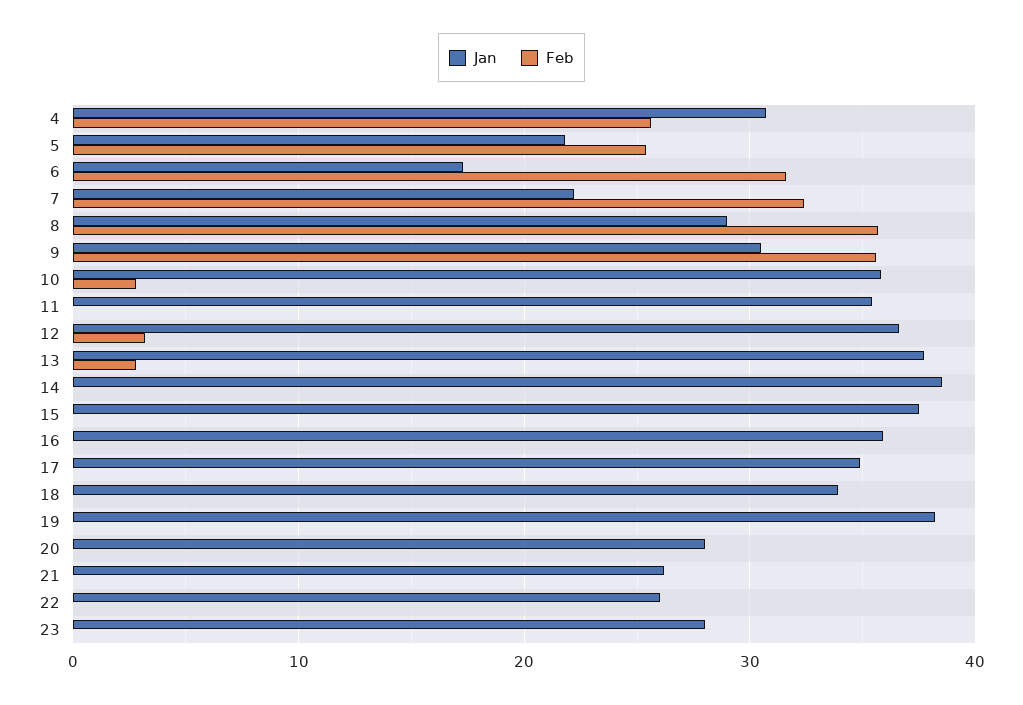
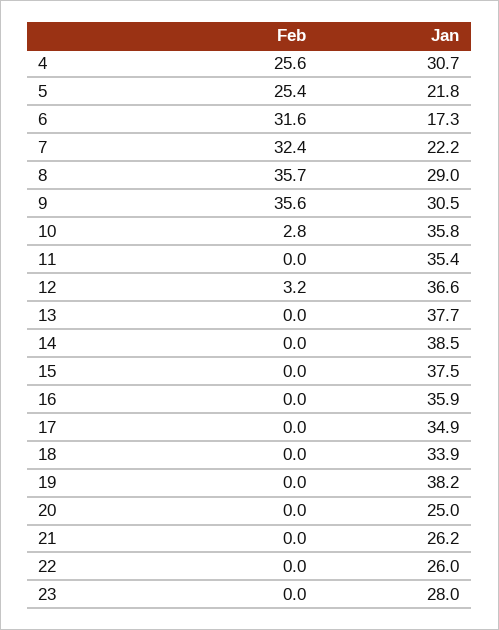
  {
    "Jan": {
      "4": 30.7,
      "5": 21.8,
      "6": 17.3,
      "7": 22.2,
      "8": 29,
      "9": 30.5,
      "10": 35.8,
      "11": 35.4,
      "12": 36.6,
      "13": 37.7,
      "14": 38.5,
      "15": 37.5,
      "16": 35.9,
      "17": 34.9,
      "18": 33.9,
      "19": 38.2,
-     "20": 28,
+     "20": 25,
      "21": 26.2,
      "22": 26,
      "23": 28
    },
    "Feb": {
      "4": 25.6,
      "5": 25.4,
      "6": 31.6,
      "7": 32.4,
      "8": 35.7,
      "9": 35.6,
      "10": 2.8,
      "11": 0,
      "12": 3.2,
-     "13": 3,
+     "13": 0,
      "14": 0,
      "15": 0,
      "16": 0,
      "17": 0,
      "18": 0,
      "19": 0,
      "20": 0,
      "21": 0,
      "22": 0,
      "23": 0
    }
  }

